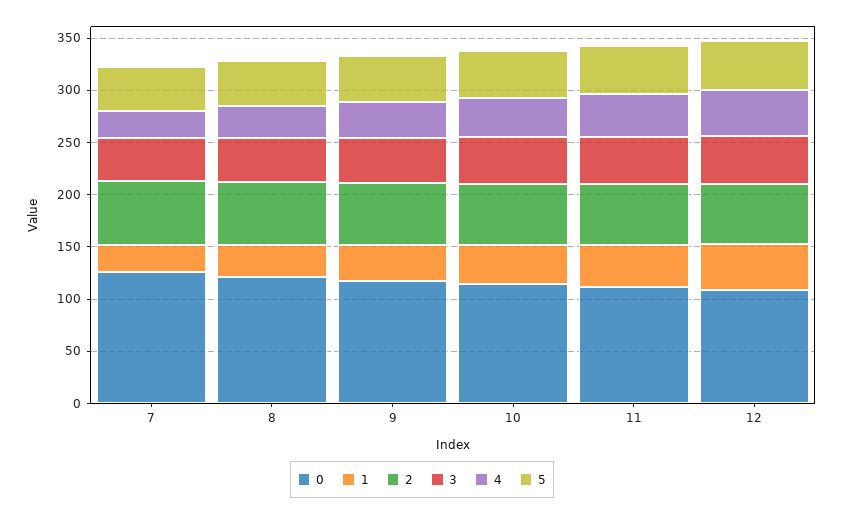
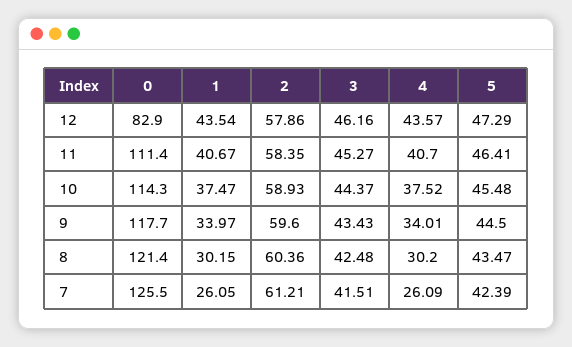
  {
    "0": {
      "7": 125.5,
      "8": 121.4,
      "9": 117.7,
      "10": 114.3,
      "11": 111.4,
-     "12": 110
+     "12": 82.9
    },
    "1": {
      "7": 26.05,
      "8": 30.15,
      "9": 33.97,
      "10": 37.47,
      "11": 40.67,
      "12": 43.54
    },
    "2": {
      "7": 61.21,
      "8": 60.36,
      "9": 59.6,
      "10": 58.93,
      "11": 58.35,
      "12": 57.86
    },
    "3": {
      "7": 41.51,
      "8": 42.48,
      "9": 43.43,
      "10": 44.37,
      "11": 45.27,
      "12": 46.16
    },
    "4": {
      "7": 26.09,
      "8": 30.2,
      "9": 34.01,
      "10": 37.52,
      "11": 40.7,
      "12": 43.57
    },
    "5": {
      "7": 42.39,
      "8": 43.47,
      "9": 44.5,
      "10": 45.48,
      "11": 46.41,
      "12": 47.29
    }
  }

